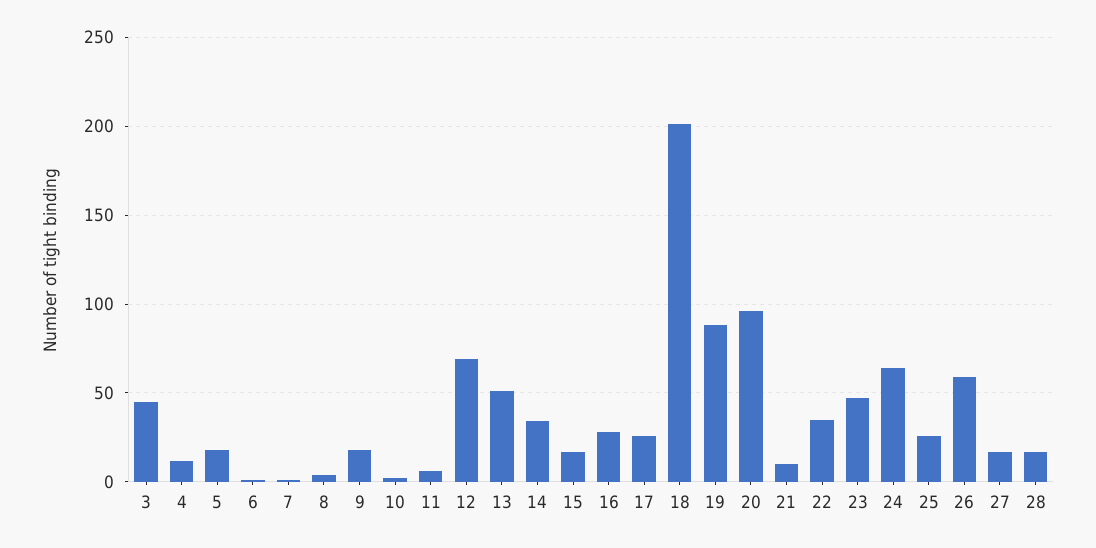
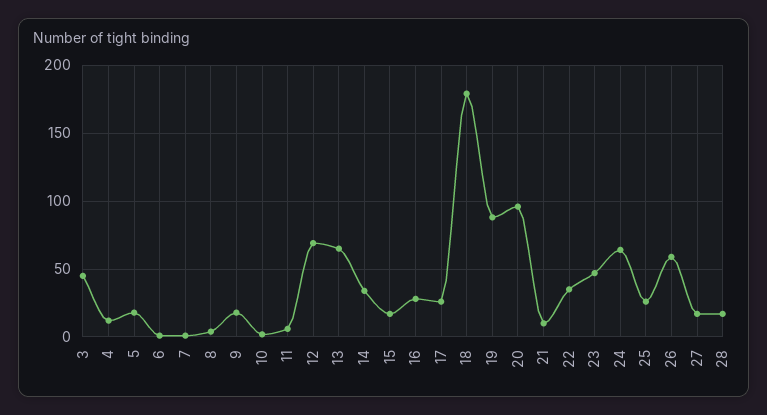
  {
    "3": 45,
    "4": 10,
    "5": 20,
    "6": 0,
    "7": 0,
    "8": 5,
    "9": 20,
    "10": 0,
    "11": 5,
    "12": 70,
-   "13": 50,
+   "13": 65,
    "14": 35,
    "15": 15,
    "16": 30,
    "17": 25,
-   "18": 200,
+   "18": 180,
    "19": 90,
    "20": 95,
    "21": 10,
    "22": 35,
    "23": 45,
    "24": 65,
    "25": 25,
    "26": 60,
    "27": 15,
    "28": 15
  }

